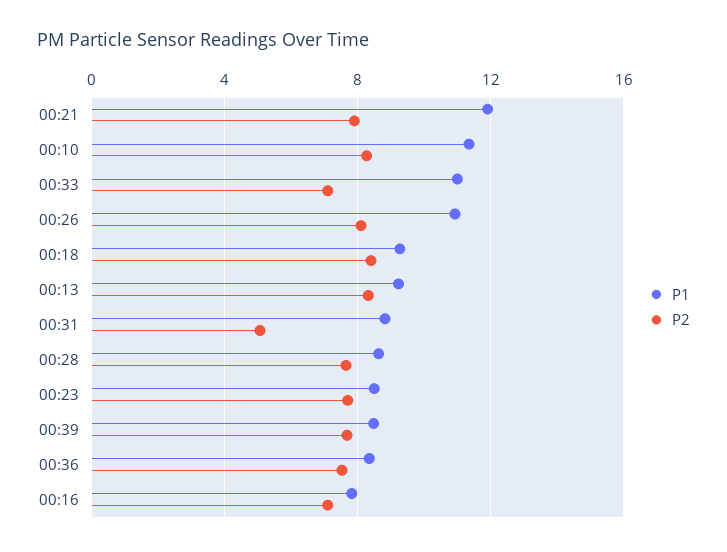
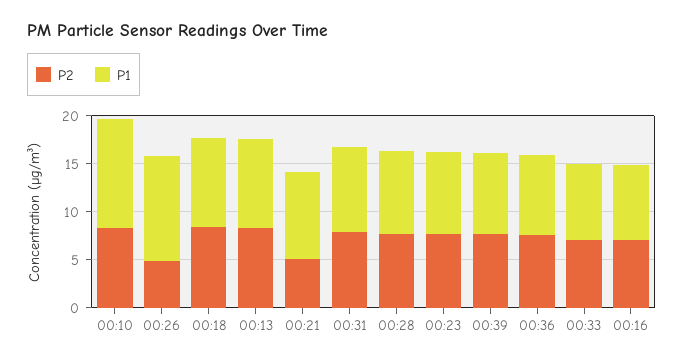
  {
    "P1": {
-     "00:21": 12,
+     "00:21": 9,
      "00:10": 11.5,
-     "00:33": 11,
+     "00:33": 8,
      "00:26": 11,
      "00:18": 9.5,
      "00:13": 9,
      "00:31": 9,
      "00:28": 8.5,
      "00:23": 8.5,
      "00:39": 8.5,
      "00:36": 8.5,
      "00:16": 8
    },
    "P2": {
-     "00:21": 8,
+     "00:21": 5,
      "00:10": 8.5,
      "00:33": 7,
-     "00:26": 8,
+     "00:26": 5,
      "00:18": 8.5,
      "00:13": 8.5,
-     "00:31": 5,
+     "00:31": 8,
      "00:28": 7.5,
      "00:23": 7.5,
      "00:39": 7.5,
      "00:36": 7.5,
      "00:16": 7
    }
  }

